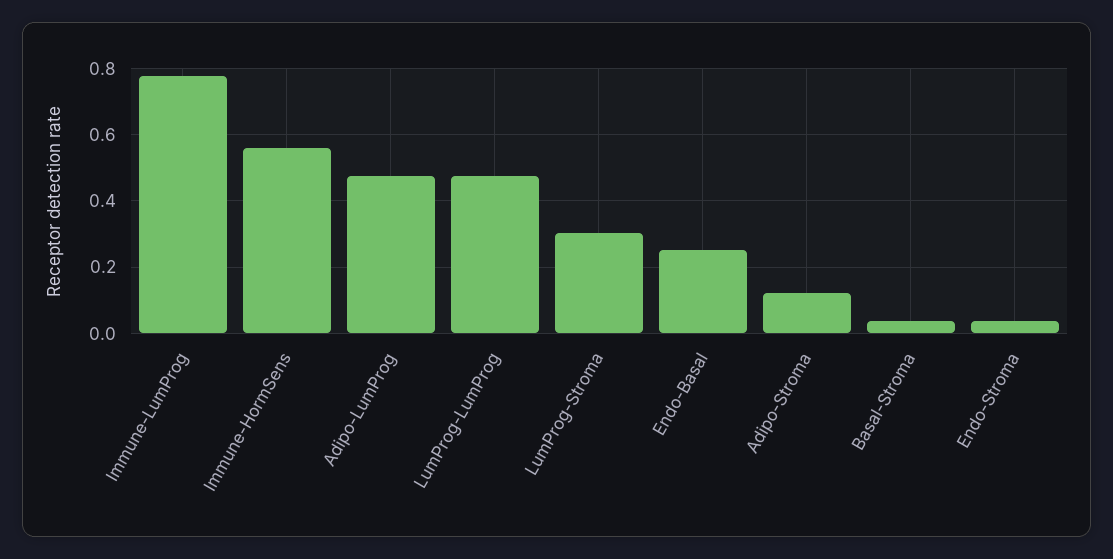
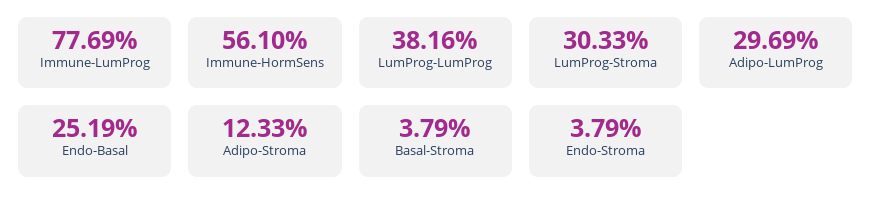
  {
    "Immune-LumProg": 0.7769,
    "Immune-HormSens": 0.561,
-   "Adipo-LumProg": 0.48,
+   "Adipo-LumProg": 0.2969,
-   "LumProg-LumProg": 0.48,
+   "LumProg-LumProg": 0.3816,
    "LumProg-Stroma": 0.3033,
    "Endo-Basal": 0.2519,
    "Adipo-Stroma": 0.1233,
    "Basal-Stroma": 0.0379,
    "Endo-Stroma": 0.0379
  }

